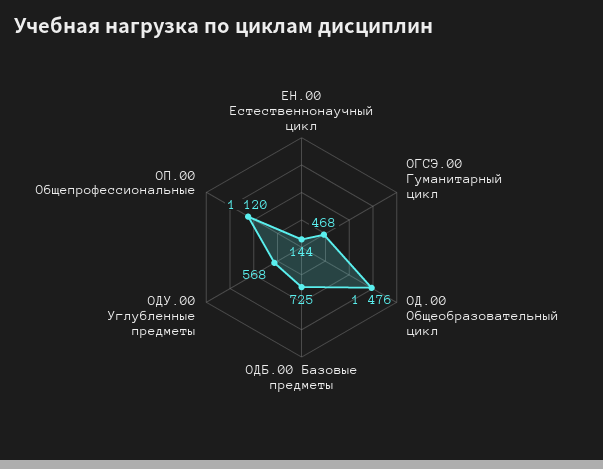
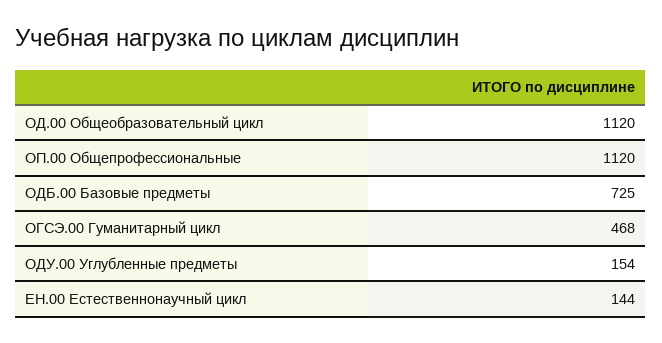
  {
    "ЕН.00 Естественнонаучный цикл": 144,
    "ОГСЭ.00 Гуманитарный цикл": 468,
-   "ОД.00 Общеобразовательный цикл": 1476,
+   "ОД.00 Общеобразовательный цикл": 1120,
    "ОДБ.00 Базовые предметы": 725,
-   "ОДУ.00 Углубленные предметы": 568,
+   "ОДУ.00 Углубленные предметы": 154,
    "ОП.00 Общепрофессиональные": 1120
  }

